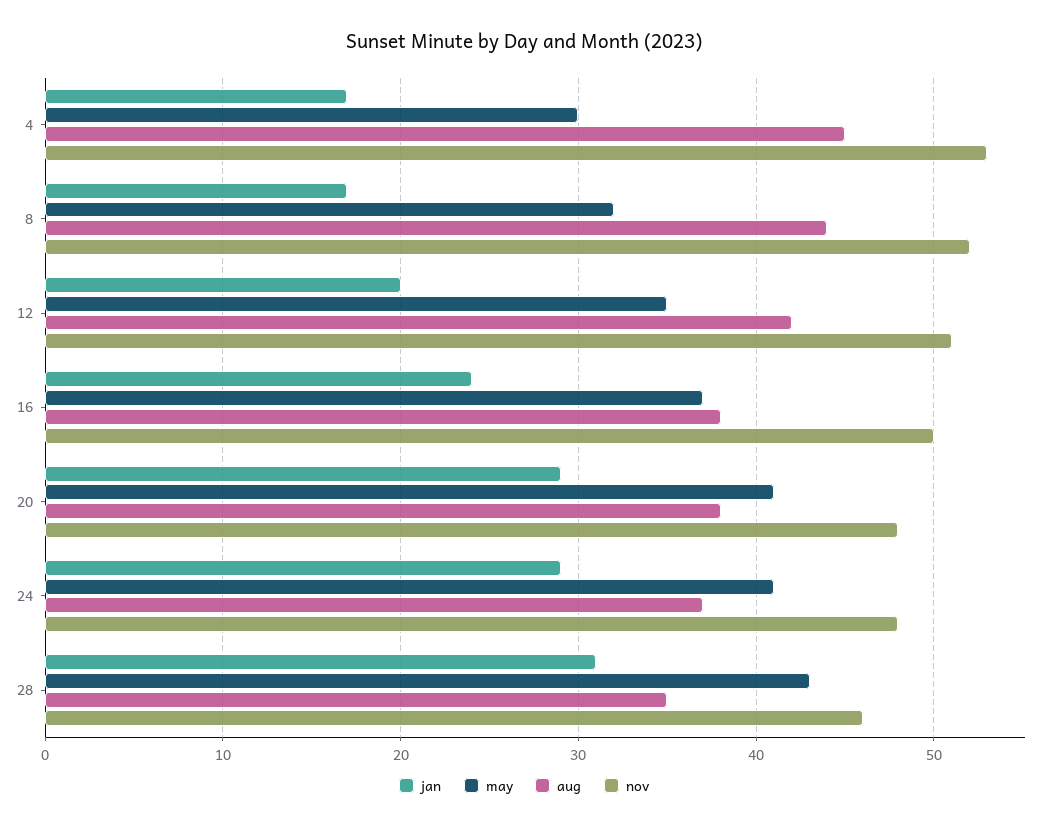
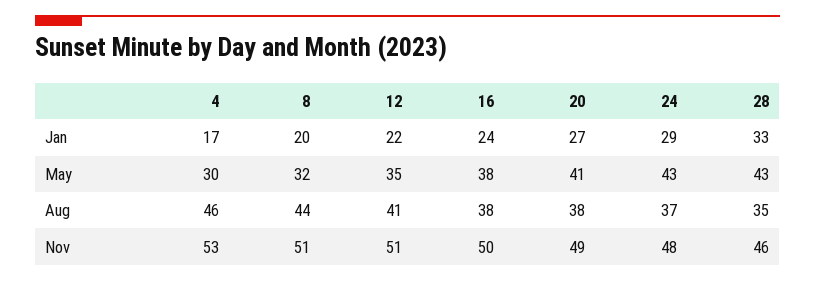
  {
    "jan": {
      "4": 17,
-     "8": 17,
+     "8": 20,
-     "12": 20,
+     "12": 22,
      "16": 24,
-     "20": 29,
+     "20": 27,
      "24": 29,
-     "28": 31
+     "28": 33
    },
    "may": {
      "4": 30,
      "8": 32,
      "12": 35,
-     "16": 37,
+     "16": 38,
      "20": 41,
-     "24": 41,
+     "24": 43,
      "28": 43
    },
    "aug": {
-     "4": 45,
+     "4": 46,
      "8": 44,
-     "12": 42,
+     "12": 41,
      "16": 38,
      "20": 38,
      "24": 37,
      "28": 35
    },
    "nov": {
      "4": 53,
-     "8": 52,
+     "8": 51,
      "12": 51,
      "16": 50,
-     "20": 48,
+     "20": 49,
      "24": 48,
      "28": 46
    }
  }

